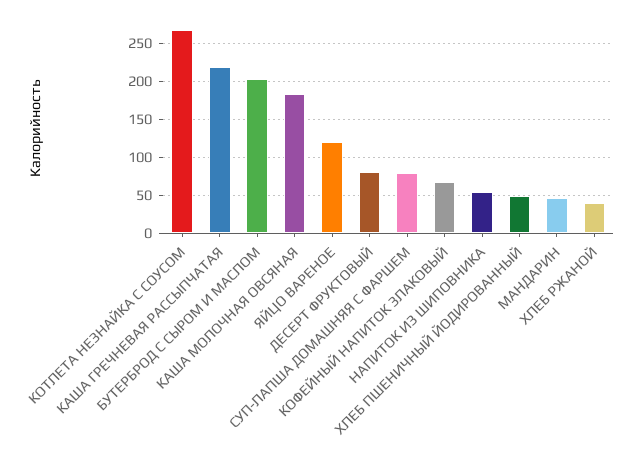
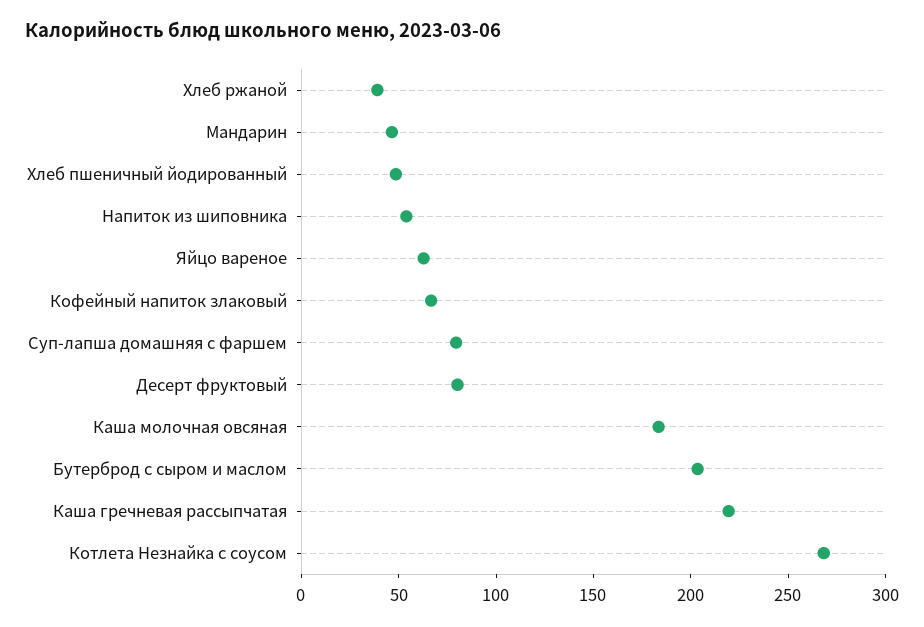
  {
    "КОТЛЕТА НЕЗНАЙКА С СОУСОМ": 270,
    "КАША ГРЕЧНЕВАЯ РАССЫПЧАТАЯ": 220,
    "БУТЕРБРОД С СЫРОМ И МАСЛОМ": 200,
    "КАША МОЛОЧНАЯ ОВСЯНАЯ": 180,
-   "ЯЙЦО ВАРЕНОЕ": 120,
+   "ЯЙЦО ВАРЕНОЕ": 60,
    "ДЕСЕРТ ФРУКТОВЫЙ": 80,
    "СУП-ЛАПША ДОМАШНЯЯ С ФАРШЕМ": 80,
    "КОФЕЙНЫЙ НАПИТОК ЗЛАКОВЫЙ": 70,
    "НАПИТОК ИЗ ШИПОВНИКА": 50,
    "ХЛЕБ ПШЕНИЧНЫЙ ЙОДИРОВАННЫЙ": 50,
    "МАНДАРИН": 50,
    "ХЛЕБ РЖАНОЙ": 40
  }

